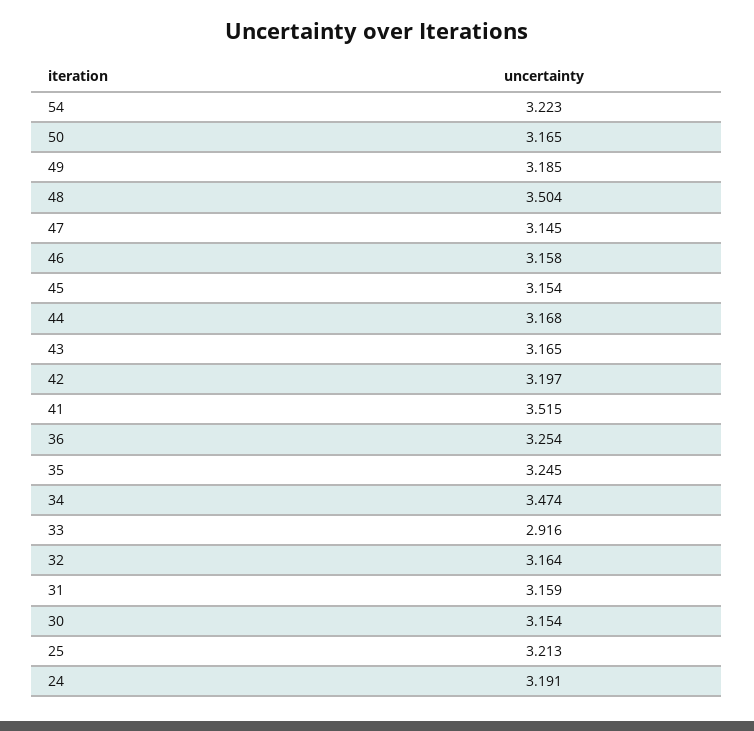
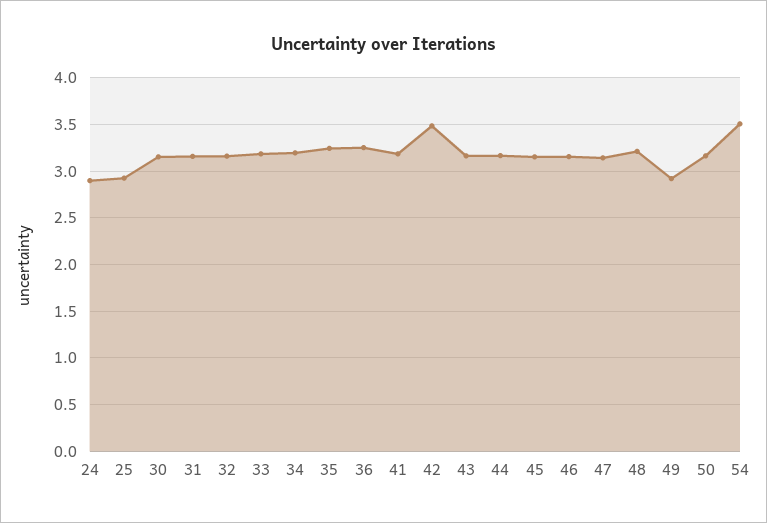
  {
-   "54": 3.223,
+   "54": 3.5,
    "50": 3.165,
-   "49": 3.185,
+   "49": 2.9,
-   "48": 3.504,
+   "48": 3.2,
    "47": 3.145,
    "46": 3.158,
    "45": 3.154,
    "44": 3.168,
    "43": 3.165,
-   "42": 3.197,
+   "42": 3.5,
-   "41": 3.515,
+   "41": 3.2,
    "36": 3.254,
    "35": 3.245,
-   "34": 3.474,
+   "34": 3.2,
-   "33": 2.916,
+   "33": 3.2,
    "32": 3.164,
    "31": 3.159,
    "30": 3.154,
-   "25": 3.213,
+   "25": 2.9,
-   "24": 3.191
+   "24": 2.9
  }

